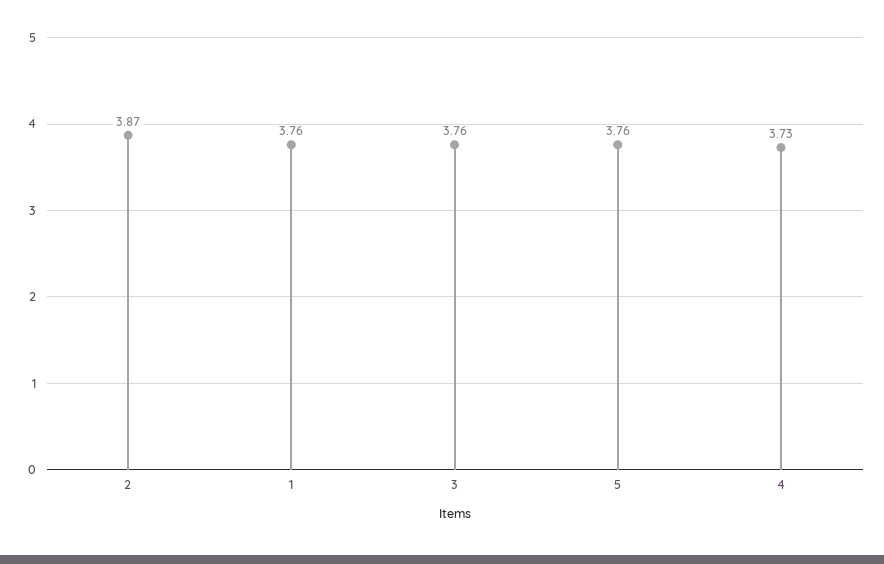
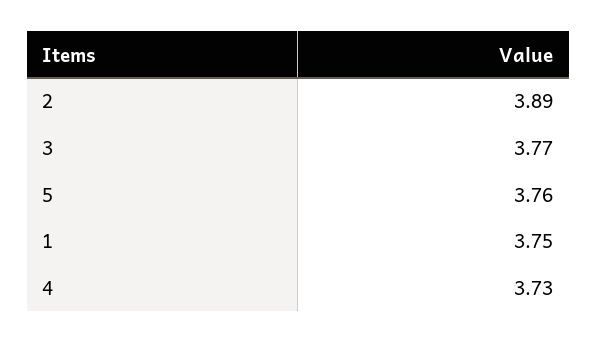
  {
-   "2": 3.87,
+   "2": 3.89,
-   "1": 3.76,
+   "1": 3.75,
-   "3": 3.76,
+   "3": 3.77,
    "5": 3.76,
    "4": 3.73
  }

